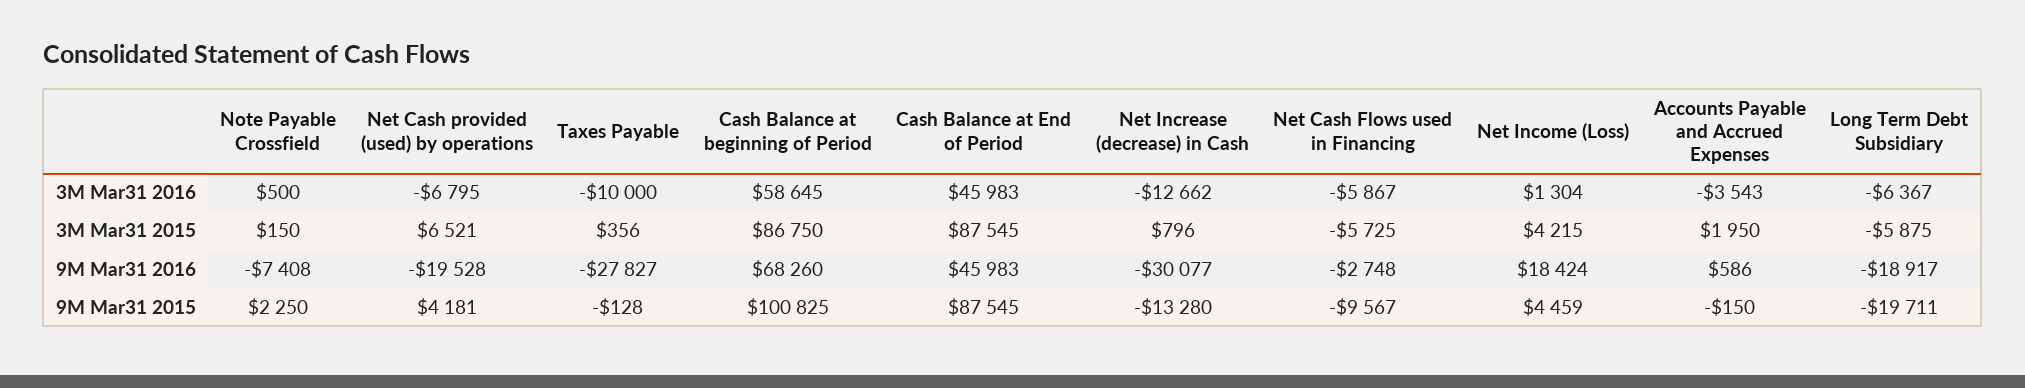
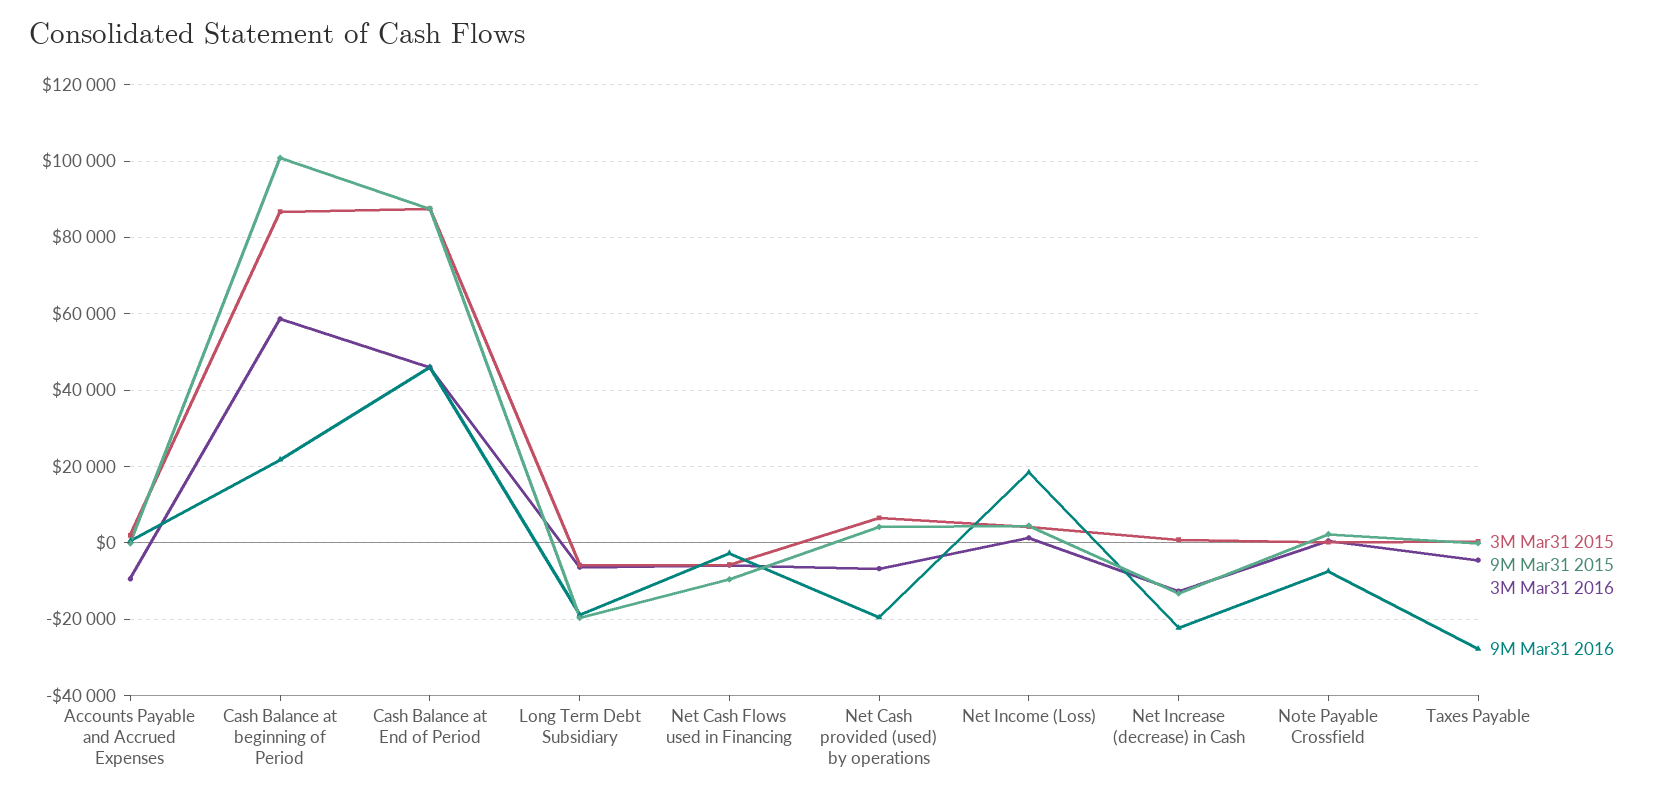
  {
    "3M Mar31 2016": {
      "Note Payable Crossfield": 500,
      "Net Cash provided (used) by operations": -6795,
-     "Taxes Payable": -10000,
+     "Taxes Payable": -4000,
      "Cash Balance at beginning of Period": 58645,
      "Cash Balance at End of Period": 45983,
      "Net Increase (decrease) in Cash": -12662,
      "Net Cash Flows used in Financing": -5867,
      "Net Income (Loss)": 1304,
-     "Accounts Payable and Accrued Expenses": -3543,
+     "Accounts Payable and Accrued Expenses": -10000,
      "Long Term Debt Subsidiary": -6367
    },
    "3M Mar31 2015": {
      "Note Payable Crossfield": 150,
      "Net Cash provided (used) by operations": 6521,
      "Taxes Payable": 356,
      "Cash Balance at beginning of Period": 86750,
      "Cash Balance at End of Period": 87545,
      "Net Increase (decrease) in Cash": 796,
      "Net Cash Flows used in Financing": -5725,
      "Net Income (Loss)": 4215,
      "Accounts Payable and Accrued Expenses": 1950,
      "Long Term Debt Subsidiary": -5875
    },
    "9M Mar31 2016": {
      "Note Payable Crossfield": -7408,
      "Net Cash provided (used) by operations": -19528,
      "Taxes Payable": -27827,
-     "Cash Balance at beginning of Period": 68260,
+     "Cash Balance at beginning of Period": 22000,
      "Cash Balance at End of Period": 45983,
-     "Net Increase (decrease) in Cash": -30077,
+     "Net Increase (decrease) in Cash": -22000,
      "Net Cash Flows used in Financing": -2748,
      "Net Income (Loss)": 18424,
      "Accounts Payable and Accrued Expenses": 586,
      "Long Term Debt Subsidiary": -18917
    },
    "9M Mar31 2015": {
      "Note Payable Crossfield": 2250,
      "Net Cash provided (used) by operations": 4181,
      "Taxes Payable": -128,
      "Cash Balance at beginning of Period": 100825,
      "Cash Balance at End of Period": 87545,
      "Net Increase (decrease) in Cash": -13280,
      "Net Cash Flows used in Financing": -9567,
      "Net Income (Loss)": 4459,
      "Accounts Payable and Accrued Expenses": -150,
      "Long Term Debt Subsidiary": -19711
    }
  }

